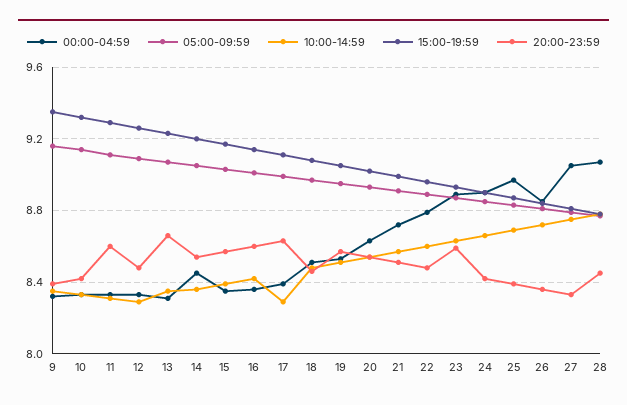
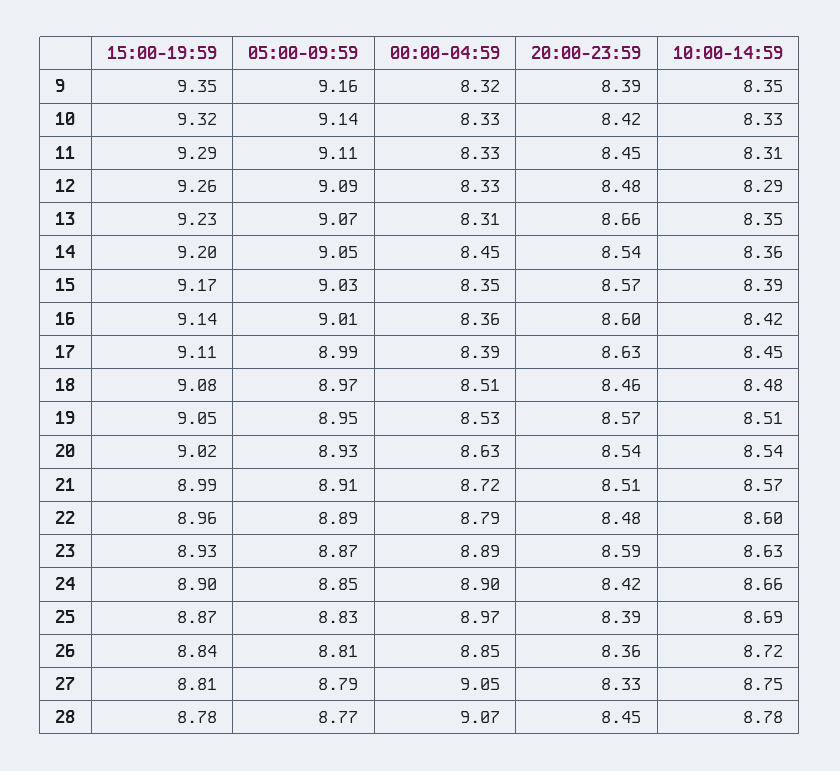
  {
    "00:00-04:59": {
      "9": 8.32,
      "10": 8.33,
      "11": 8.33,
      "12": 8.33,
      "13": 8.31,
      "14": 8.45,
      "15": 8.35,
      "16": 8.36,
      "17": 8.39,
      "18": 8.51,
      "19": 8.53,
      "20": 8.63,
      "21": 8.72,
      "22": 8.79,
      "23": 8.89,
      "24": 8.9,
      "25": 8.97,
      "26": 8.85,
      "27": 9.05,
      "28": 9.07
    },
    "05:00-09:59": {
      "9": 9.16,
      "10": 9.14,
      "11": 9.11,
      "12": 9.09,
      "13": 9.07,
      "14": 9.05,
      "15": 9.03,
      "16": 9.01,
      "17": 8.99,
      "18": 8.97,
      "19": 8.95,
      "20": 8.93,
      "21": 8.91,
      "22": 8.89,
      "23": 8.87,
      "24": 8.85,
      "25": 8.83,
      "26": 8.81,
      "27": 8.79,
      "28": 8.77
    },
    "10:00-14:59": {
      "9": 8.35,
      "10": 8.33,
      "11": 8.31,
      "12": 8.29,
      "13": 8.35,
      "14": 8.36,
      "15": 8.39,
      "16": 8.42,
-     "17": 8.3,
+     "17": 8.45,
      "18": 8.48,
      "19": 8.51,
      "20": 8.54,
      "21": 8.57,
      "22": 8.6,
      "23": 8.63,
      "24": 8.66,
      "25": 8.69,
      "26": 8.72,
      "27": 8.75,
      "28": 8.78
    },
    "15:00-19:59": {
      "9": 9.35,
      "10": 9.32,
      "11": 9.29,
      "12": 9.26,
      "13": 9.23,
      "14": 9.2,
      "15": 9.17,
      "16": 9.14,
      "17": 9.11,
      "18": 9.08,
      "19": 9.05,
      "20": 9.02,
      "21": 8.99,
      "22": 8.96,
      "23": 8.93,
      "24": 8.9,
      "25": 8.87,
      "26": 8.84,
      "27": 8.81,
      "28": 8.78
    },
    "20:00-23:59": {
      "9": 8.39,
      "10": 8.42,
-     "11": 8.6,
+     "11": 8.45,
      "12": 8.48,
      "13": 8.66,
      "14": 8.54,
      "15": 8.57,
      "16": 8.6,
      "17": 8.63,
      "18": 8.46,
      "19": 8.57,
      "20": 8.54,
      "21": 8.51,
      "22": 8.48,
      "23": 8.59,
      "24": 8.42,
      "25": 8.39,
      "26": 8.36,
      "27": 8.33,
      "28": 8.45
    }
  }

